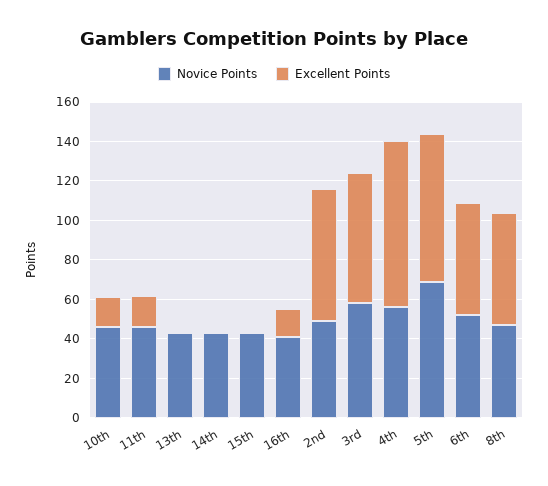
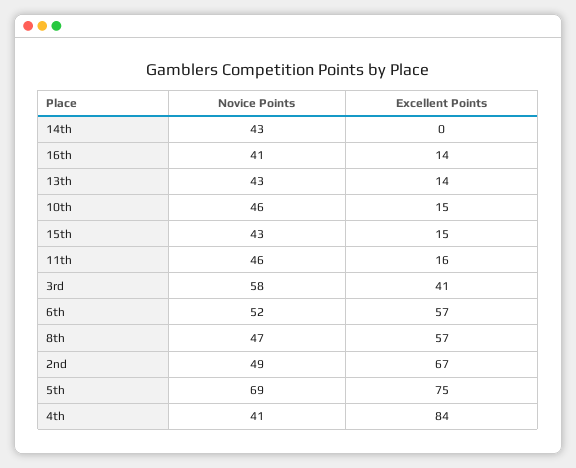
  {
    "Novice Points": {
      "10th": 46,
      "11th": 46,
      "13th": 43,
      "14th": 43,
      "15th": 43,
      "16th": 41,
      "2nd": 49,
      "3rd": 58,
-     "4th": 55,
+     "4th": 41,
      "5th": 69,
      "6th": 52,
      "8th": 47
    },
    "Excellent Points": {
      "10th": 15,
      "11th": 16,
-     "13th": 0,
+     "13th": 14,
      "14th": 0,
-     "15th": 0,
+     "15th": 15,
      "16th": 14,
      "2nd": 67,
-     "3rd": 65,
+     "3rd": 41,
      "4th": 84,
      "5th": 75,
      "6th": 57,
      "8th": 57
    }
  }

